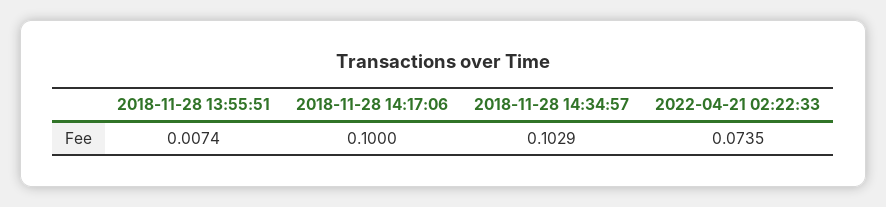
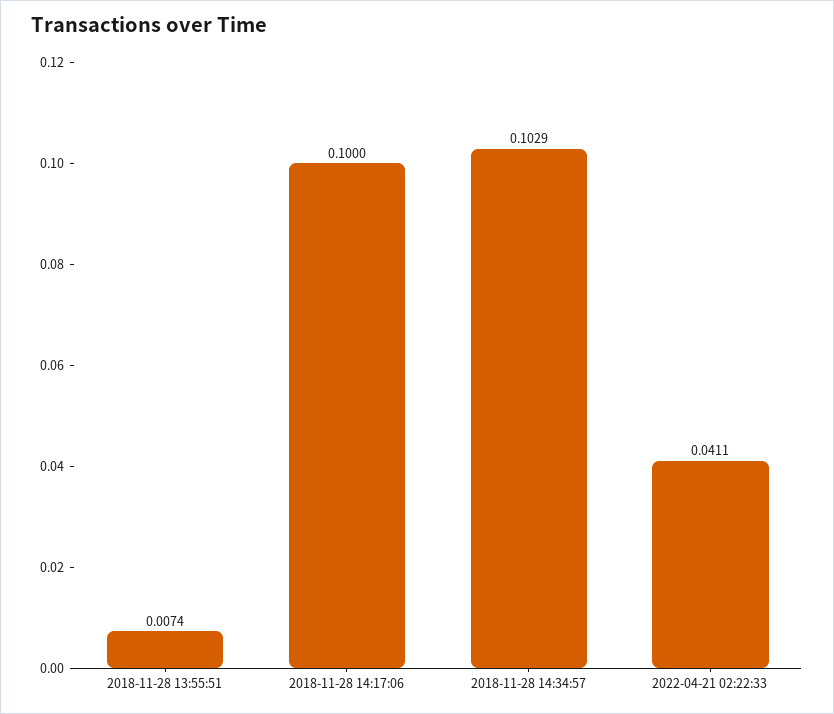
  {
    "2018-11-28 13:55:51": 0.0074,
    "2018-11-28 14:17:06": 0.1,
    "2018-11-28 14:34:57": 0.1029,
-   "2022-04-21 02:22:33": 0.0735
+   "2022-04-21 02:22:33": 0.0411
  }

